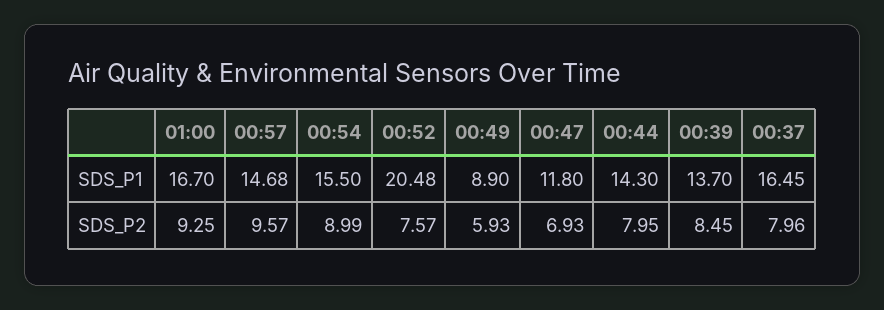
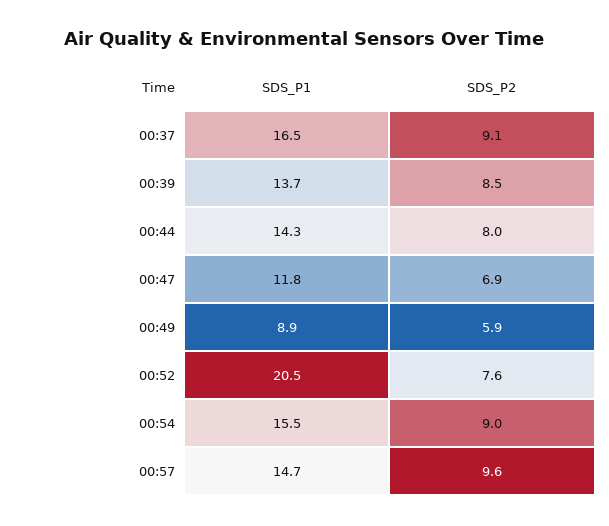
  {
-   "01:00": {
-     "SDS_P1": 16.7,
-     "SDS_P2": 9.25
-   },
    "00:57": {
      "SDS_P1": 14.68,
      "SDS_P2": 9.57
    },
    "00:54": {
      "SDS_P1": 15.5,
      "SDS_P2": 8.99
    },
    "00:52": {
      "SDS_P1": 20.48,
      "SDS_P2": 7.57
    },
    "00:49": {
      "SDS_P1": 8.9,
      "SDS_P2": 5.93
    },
    "00:47": {
      "SDS_P1": 11.8,
      "SDS_P2": 6.93
    },
    "00:44": {
      "SDS_P1": 14.3,
      "SDS_P2": 7.95
    },
    "00:39": {
      "SDS_P1": 13.7,
      "SDS_P2": 8.45
    },
    "00:37": {
      "SDS_P1": 16.45,
-     "SDS_P2": 7.96
+     "SDS_P2": 9.1
    }
  }

